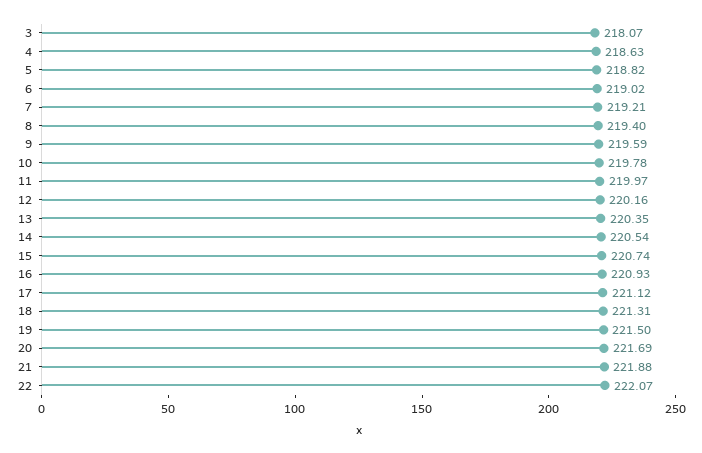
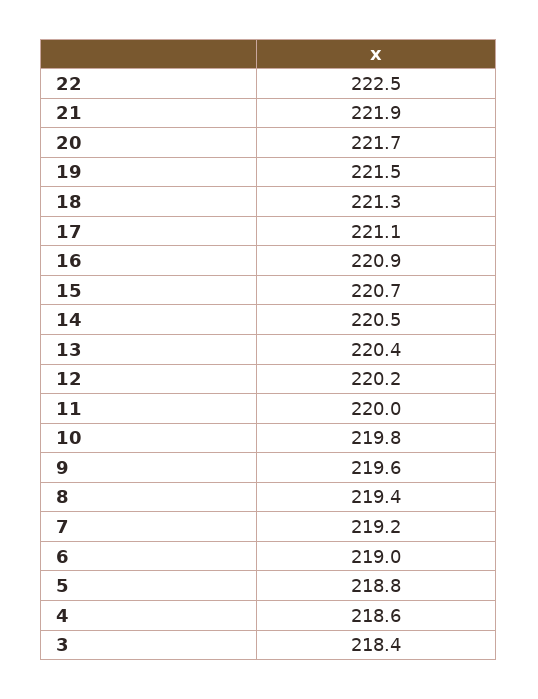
  {
-   "3": 218.07,
+   "3": 218.4,
    "4": 218.63,
    "5": 218.82,
    "6": 219.02,
    "7": 219.21,
    "8": 219.4,
    "9": 219.59,
    "10": 219.78,
    "11": 219.97,
    "12": 220.16,
    "13": 220.35,
    "14": 220.54,
    "15": 220.74,
    "16": 220.93,
    "17": 221.12,
    "18": 221.31,
    "19": 221.5,
    "20": 221.69,
    "21": 221.88,
-   "22": 222.07
+   "22": 222.5
  }

